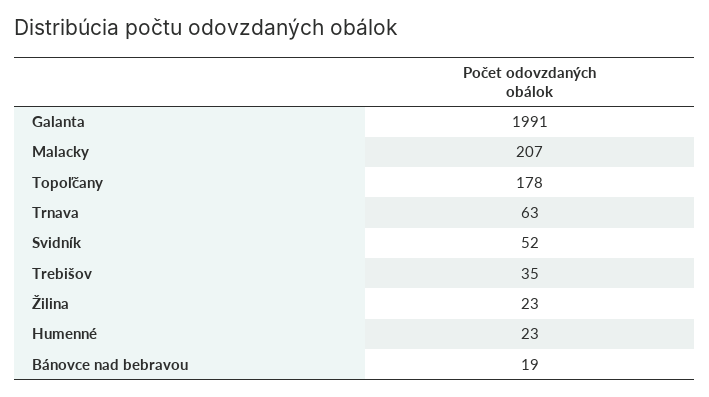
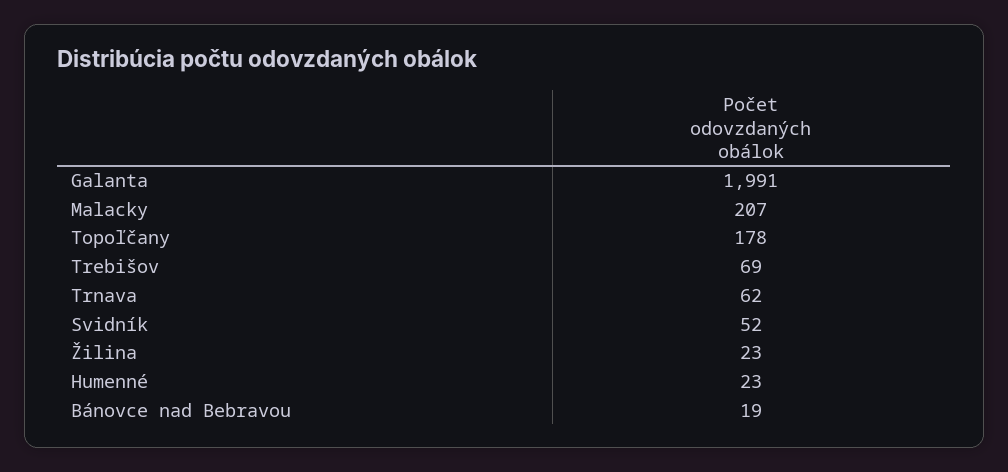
  {
    "Galanta": 1991,
    "Malacky": 207,
    "Topoľčany": 178,
-   "Trnava": 63,
+   "Trnava": 62,
    "Svidník": 52,
-   "Trebišov": 35,
+   "Trebišov": 69,
    "Žilina": 23,
    "Humenné": 23,
    "Bánovce nad bebravou": 19
  }

